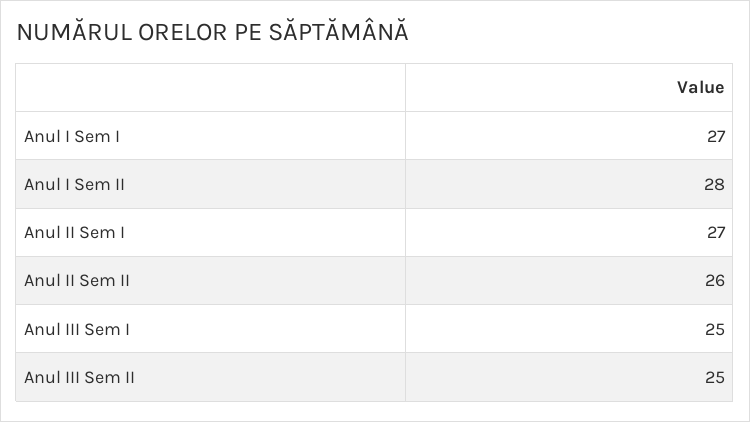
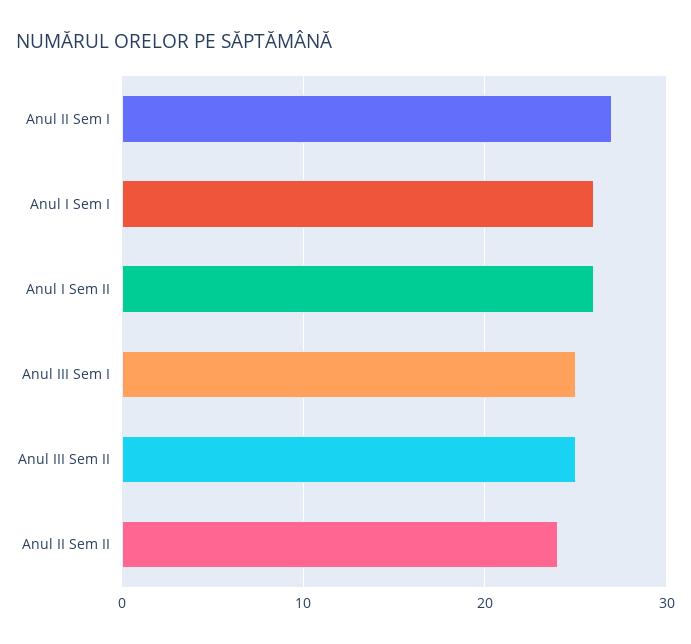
  {
-   "Anul I Sem I": 27,
+   "Anul I Sem I": 26,
-   "Anul I Sem II": 28,
+   "Anul I Sem II": 26,
    "Anul II Sem I": 27,
-   "Anul II Sem II": 26,
+   "Anul II Sem II": 24,
    "Anul III Sem I": 25,
    "Anul III Sem II": 25
  }

